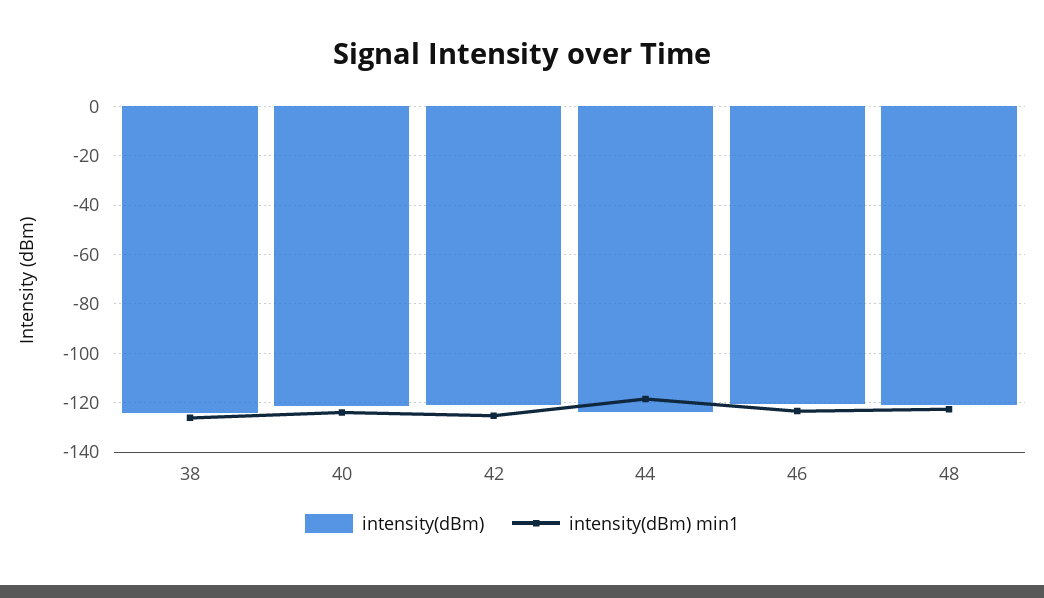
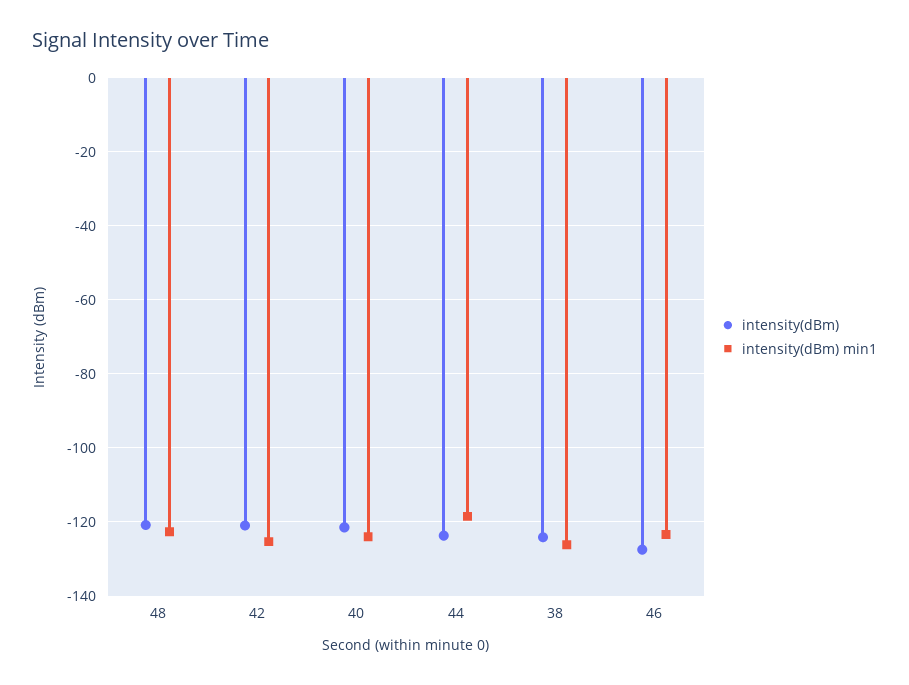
  {
    "intensity(dBm)": {
      "38": -124,
      "40": -122,
      "42": -120,
      "44": -124,
-     "46": -120,
+     "46": -128,
      "48": -120
    },
    "intensity(dBm) min1": {
      "38": -126,
      "40": -124,
      "42": -126,
      "44": -118,
      "46": -124,
      "48": -122
    }
  }

